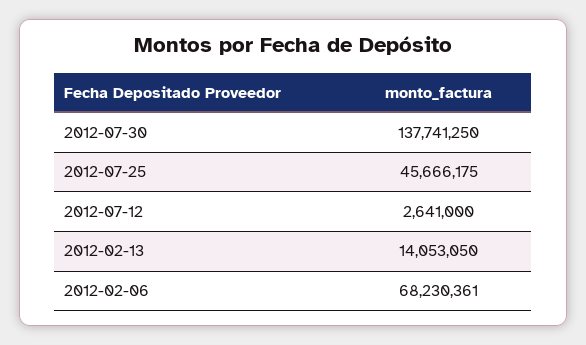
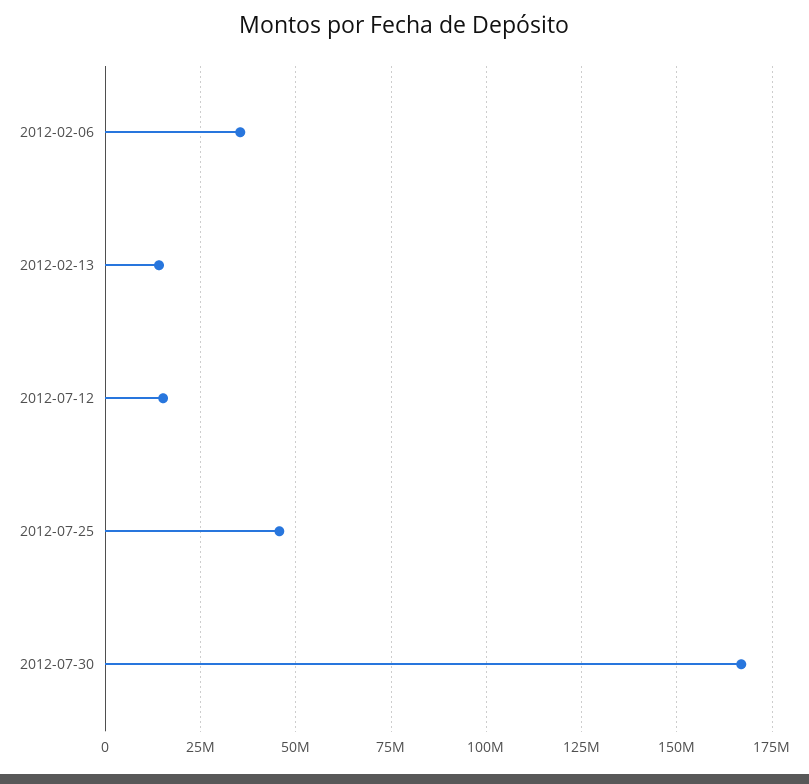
  {
-   "2012-07-30": 137741250,
+   "2012-07-30": 167500000,
    "2012-07-25": 45666175,
-   "2012-07-12": 2641000,
+   "2012-07-12": 15000000,
    "2012-02-13": 14053050,
-   "2012-02-06": 68230361
+   "2012-02-06": 35000000
  }

